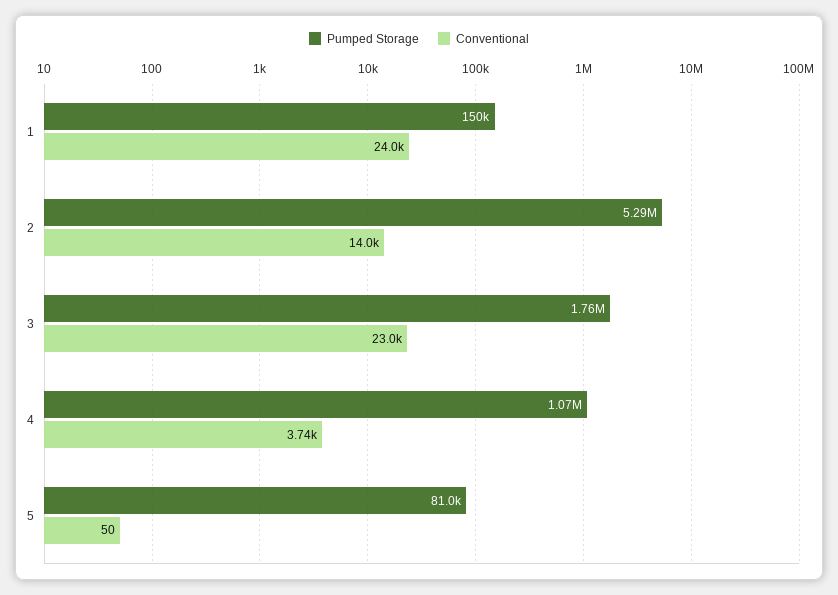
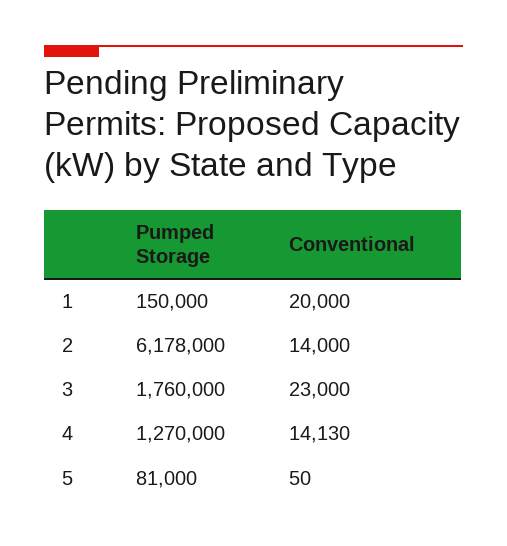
  {
    "Pumped Storage": {
      "1": 150000,
-     "2": 5290000,
+     "2": 6178000,
      "3": 1760000,
-     "4": 1070000,
+     "4": 1270000,
      "5": 81000
    },
    "Conventional": {
-     "1": 24000,
+     "1": 20000,
      "2": 14000,
      "3": 23000,
-     "4": 3740,
+     "4": 14130,
      "5": 50
    }
  }

